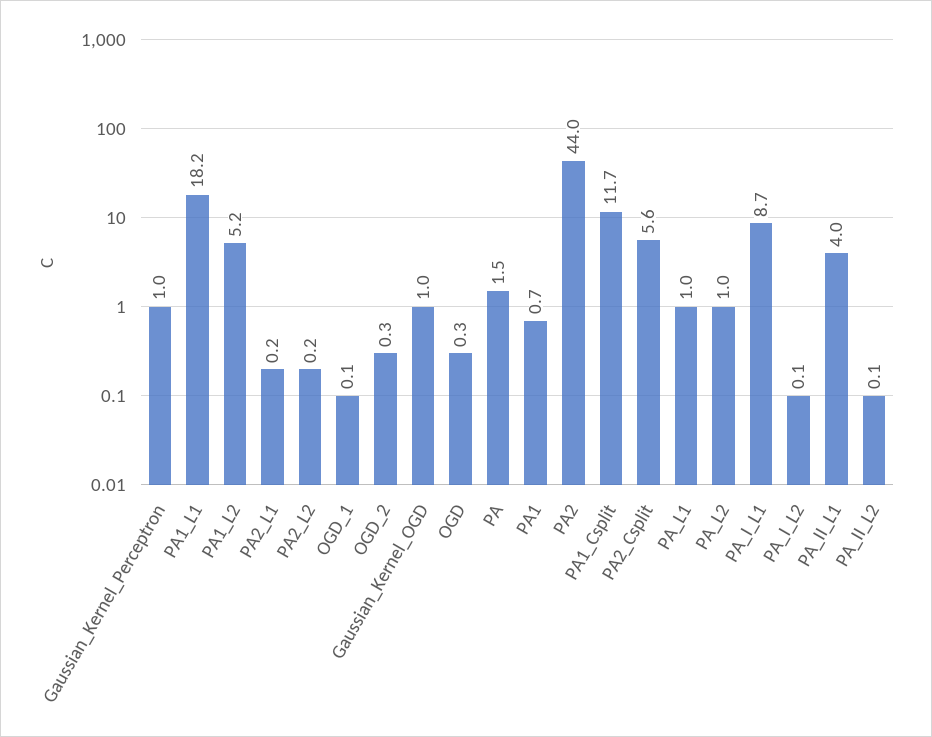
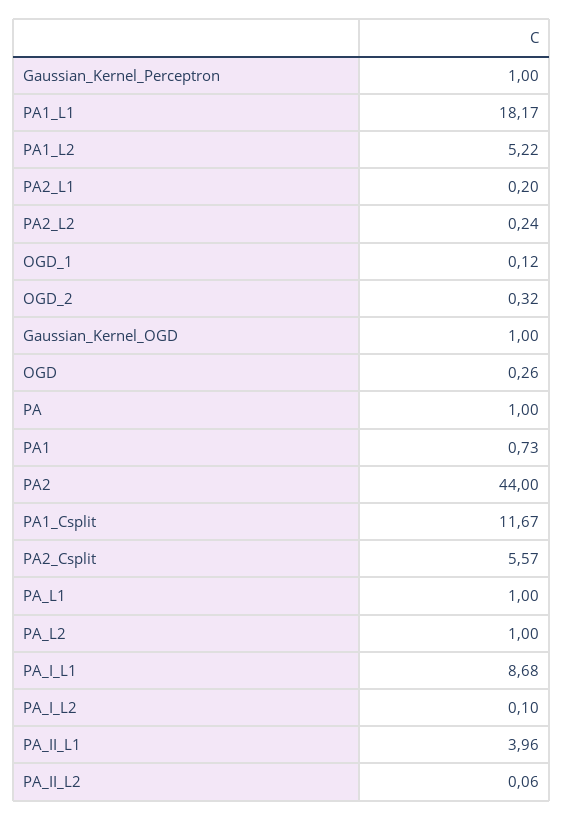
  {
    "Gaussian_Kernel_Perceptron": 1,
    "PA1_L1": 18.17,
    "PA1_L2": 5.22,
    "PA2_L1": 0.2,
    "PA2_L2": 0.24,
    "OGD_1": 0.12,
    "OGD_2": 0.32,
    "Gaussian_Kernel_OGD": 1,
    "OGD": 0.26,
-   "PA": 1.5,
+   "PA": 1,
    "PA1": 0.73,
    "PA2": 44,
    "PA1_Csplit": 11.67,
    "PA2_Csplit": 5.57,
    "PA_L1": 1,
    "PA_L2": 1,
    "PA_I_L1": 8.68,
    "PA_I_L2": 0.1,
    "PA_II_L1": 3.96,
    "PA_II_L2": 0.06
  }

